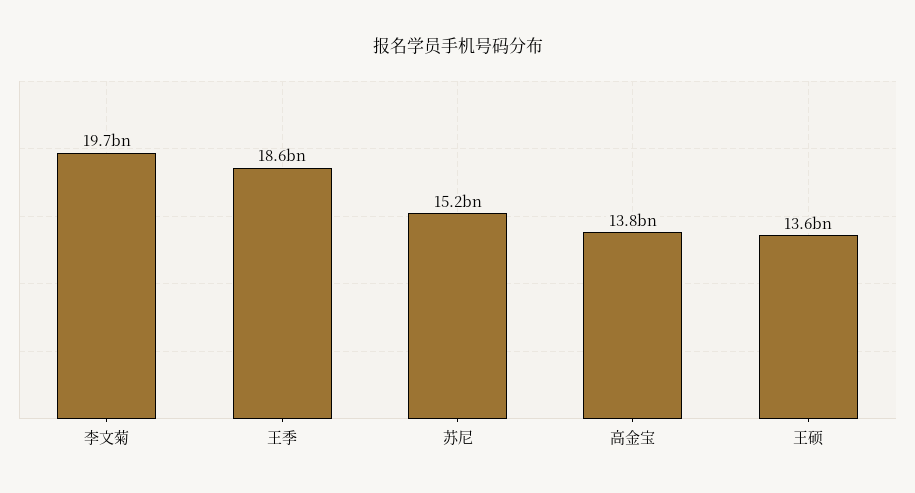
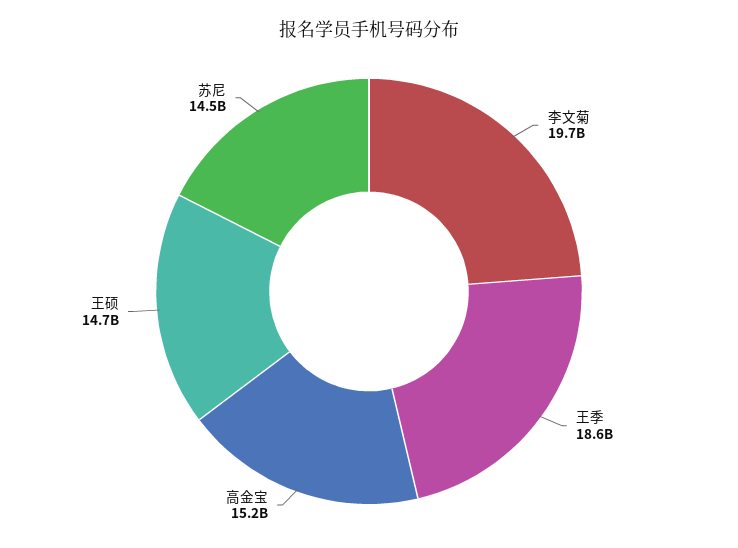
  {
    "李文菊": 19700000000,
    "王季": 18600000000,
-   "苏尼": 15200000000,
+   "苏尼": 14500000000,
-   "高金宝": 13800000000,
+   "高金宝": 15200000000,
-   "王硕": 13600000000
+   "王硕": 14700000000
  }

